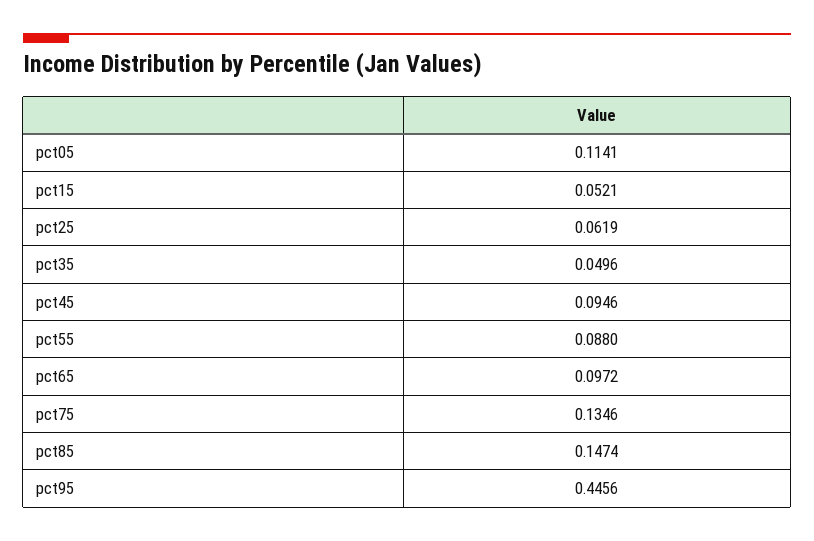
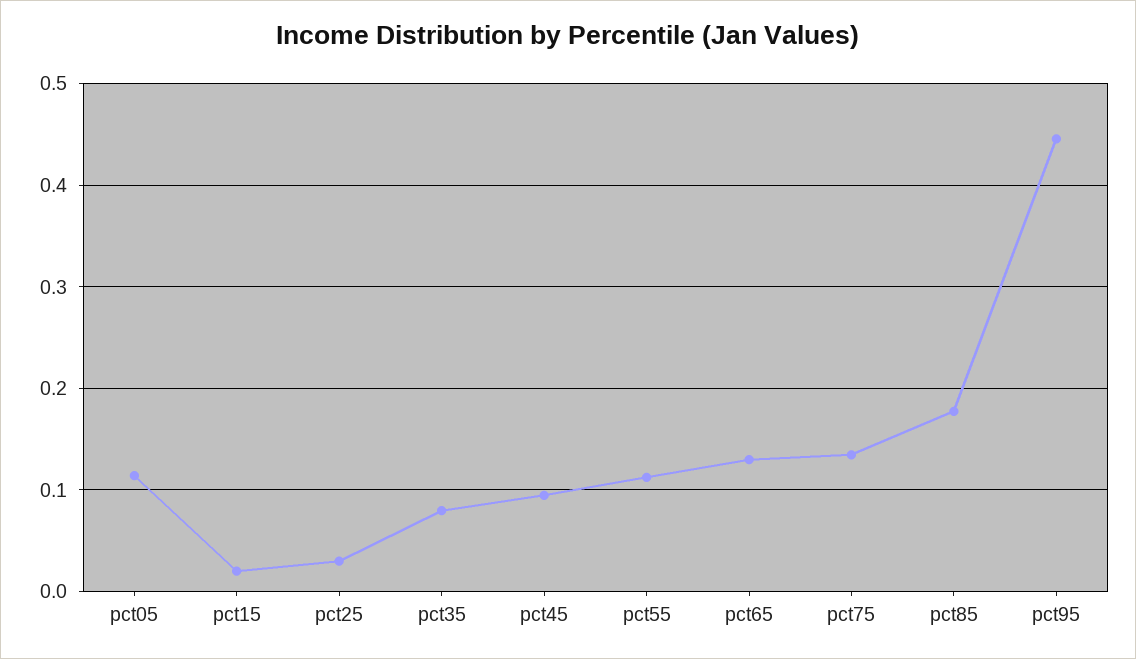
  {
    "pct05": 0.1141,
-   "pct15": 0.0521,
+   "pct15": 0.02,
-   "pct25": 0.0619,
+   "pct25": 0.03,
-   "pct35": 0.0496,
+   "pct35": 0.08,
    "pct45": 0.0946,
-   "pct55": 0.088,
+   "pct55": 0.11,
-   "pct65": 0.0972,
+   "pct65": 0.13,
    "pct75": 0.1346,
-   "pct85": 0.1474,
+   "pct85": 0.18,
    "pct95": 0.4456
  }

